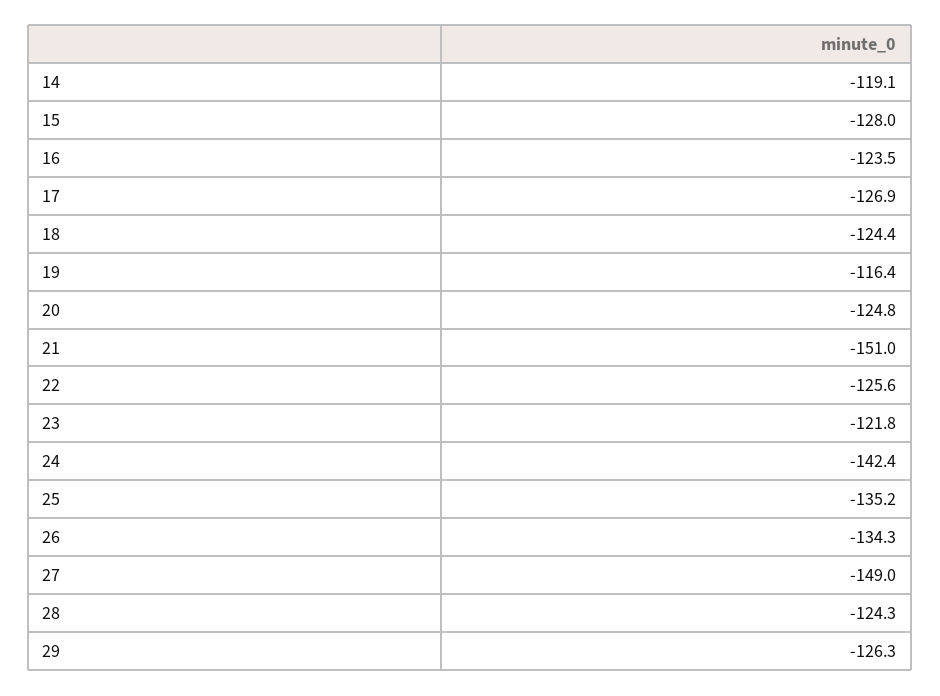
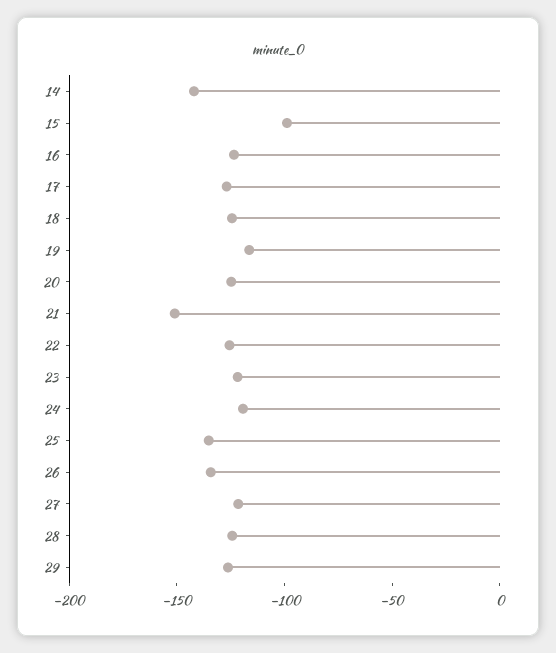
  {
-   "14": -119.1,
+   "14": -140,
-   "15": -128,
+   "15": -100,
    "16": -123.5,
    "17": -126.9,
    "18": -124.4,
    "19": -116.4,
    "20": -124.8,
    "21": -151,
    "22": -125.6,
    "23": -121.8,
-   "24": -142.4,
+   "24": -120,
    "25": -135.2,
    "26": -134.3,
-   "27": -149,
+   "27": -120,
    "28": -124.3,
    "29": -126.3
  }

